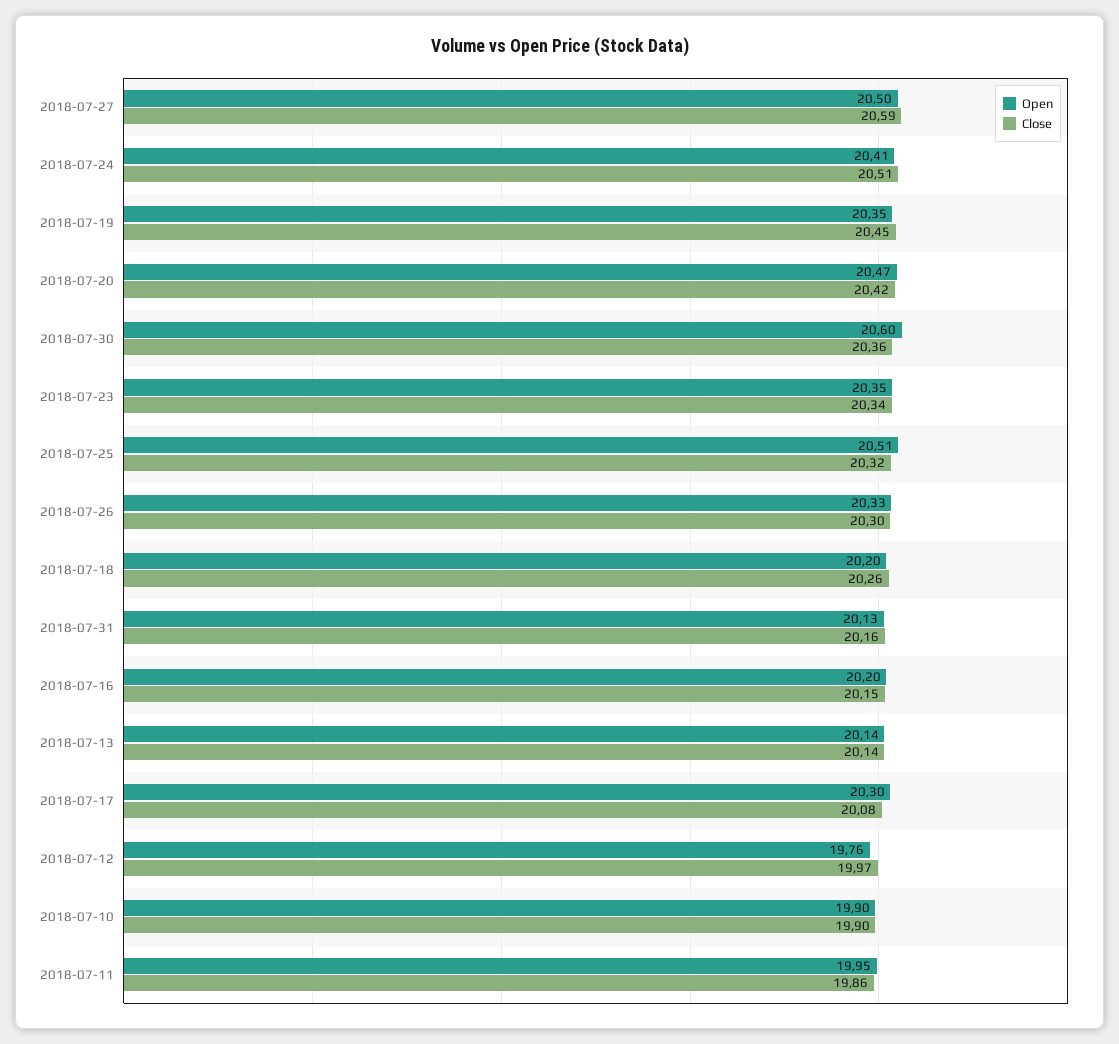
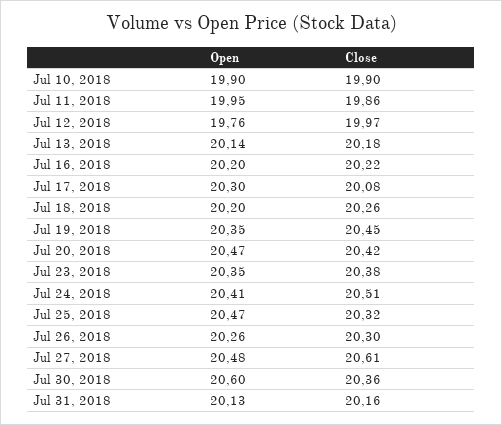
  {
    "Open": {
-     "2018-07-27": 20.5,
+     "2018-07-27": 20.48,
      "2018-07-24": 20.41,
      "2018-07-19": 20.35,
      "2018-07-20": 20.47,
      "2018-07-30": 20.6,
      "2018-07-23": 20.35,
-     "2018-07-25": 20.51,
+     "2018-07-25": 20.47,
-     "2018-07-26": 20.33,
+     "2018-07-26": 20.26,
      "2018-07-18": 20.2,
      "2018-07-31": 20.13,
      "2018-07-16": 20.2,
      "2018-07-13": 20.14,
      "2018-07-17": 20.3,
      "2018-07-12": 19.76,
      "2018-07-10": 19.9,
      "2018-07-11": 19.95
    },
    "Close": {
-     "2018-07-27": 20.59,
+     "2018-07-27": 20.61,
      "2018-07-24": 20.51,
      "2018-07-19": 20.45,
      "2018-07-20": 20.42,
      "2018-07-30": 20.36,
-     "2018-07-23": 20.34,
+     "2018-07-23": 20.38,
      "2018-07-25": 20.32,
      "2018-07-26": 20.3,
      "2018-07-18": 20.26,
      "2018-07-31": 20.16,
-     "2018-07-16": 20.15,
+     "2018-07-16": 20.22,
-     "2018-07-13": 20.14,
+     "2018-07-13": 20.18,
      "2018-07-17": 20.08,
      "2018-07-12": 19.97,
      "2018-07-10": 19.9,
      "2018-07-11": 19.86
    }
  }

